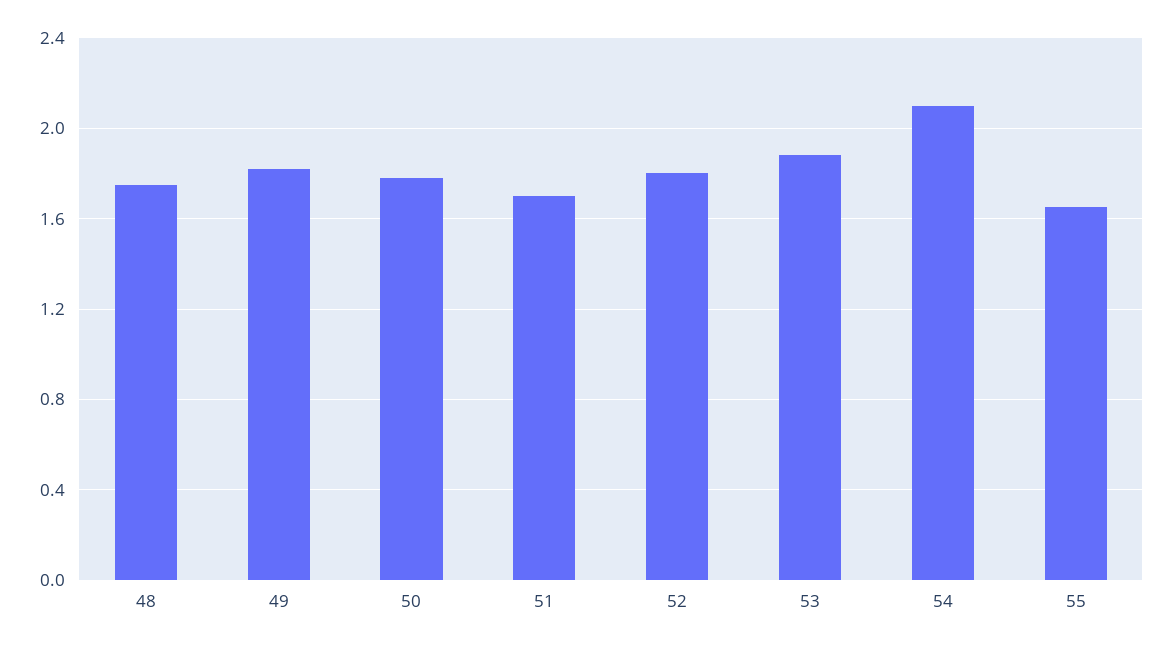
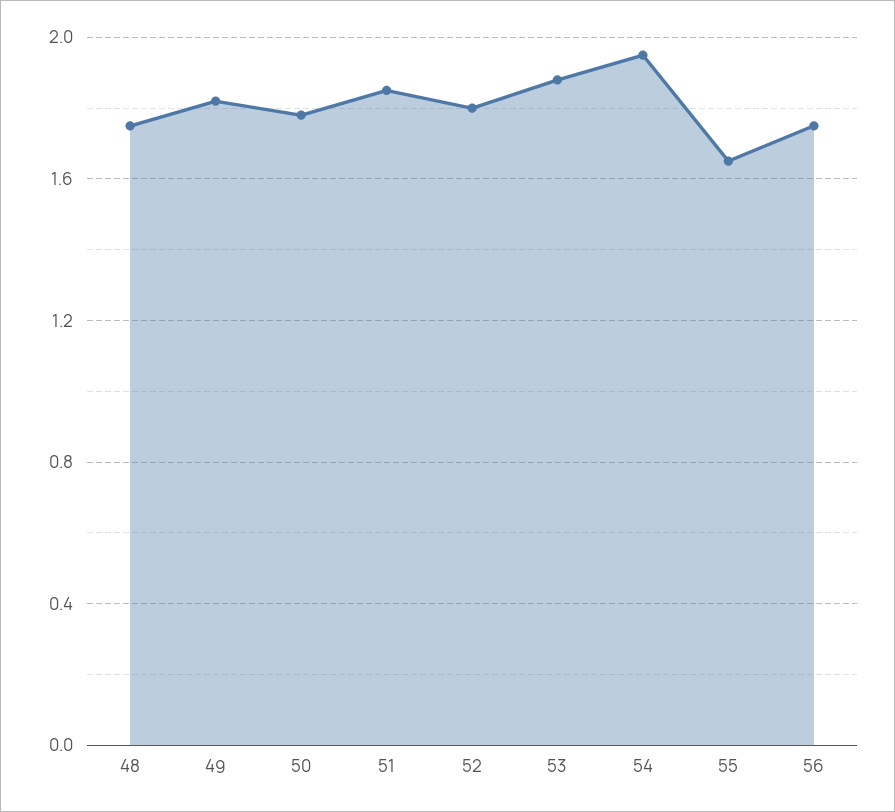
  {
    "48": 1.75,
    "49": 1.8,
    "50": 1.8,
-   "51": 1.7,
+   "51": 1.85,
    "52": 1.8,
    "53": 1.9,
-   "54": 2.1,
+   "54": 1.95,
-   "55": 1.65
+   "55": 1.65,
+   "56": 1.75
  }

